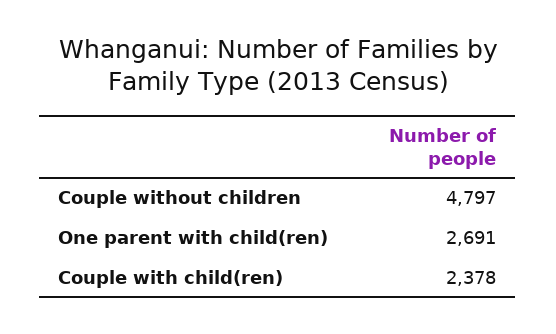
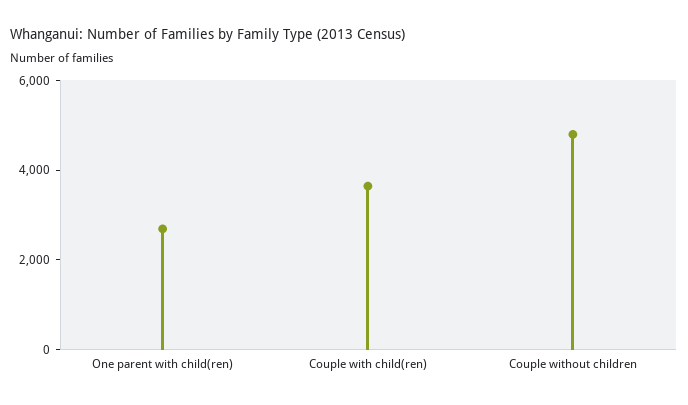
  {
    "Couple without children": 4797,
    "One parent with child(ren)": 2691,
-   "Couple with child(ren)": 2378
+   "Couple with child(ren)": 3500
  }

